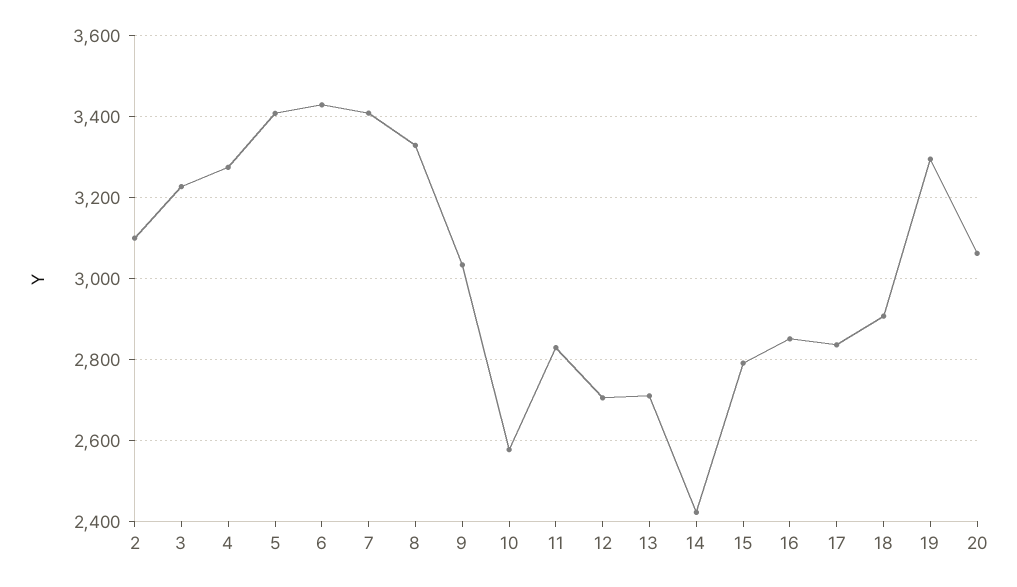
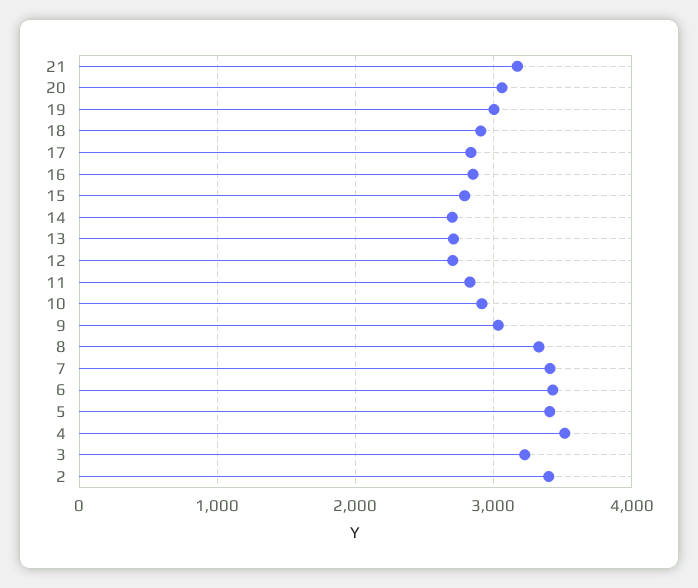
  {
-   "2": 3100,
+   "2": 3400,
    "3": 3220,
-   "4": 3280,
+   "4": 3500,
    "5": 3400,
    "6": 3420,
    "7": 3400,
    "8": 3320,
    "9": 3040,
-   "10": 2580,
+   "10": 2900,
    "11": 2820,
    "12": 2700,
    "13": 2720,
-   "14": 2420,
+   "14": 2700,
    "15": 2800,
    "16": 2860,
    "17": 2840,
    "18": 2900,
-   "19": 3300,
+   "19": 3000,
-   "20": 3060
+   "20": 3060,
+   "21": 3200
  }

